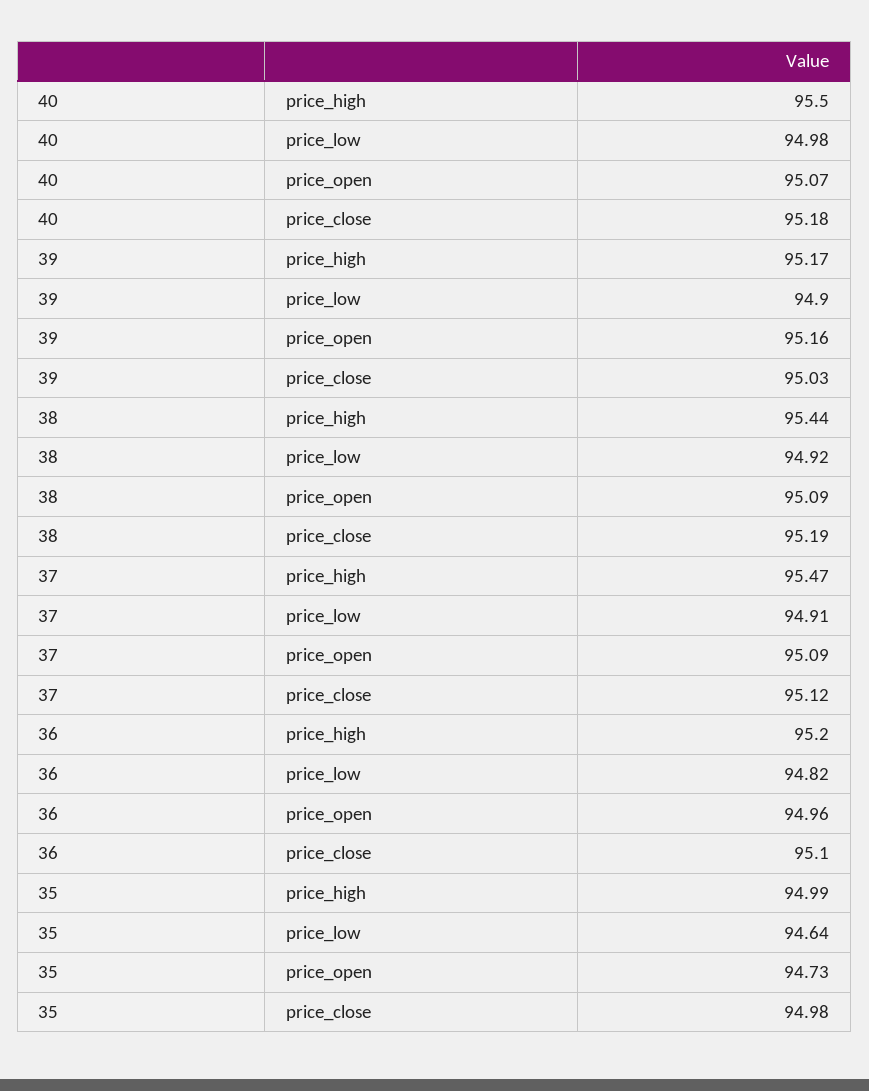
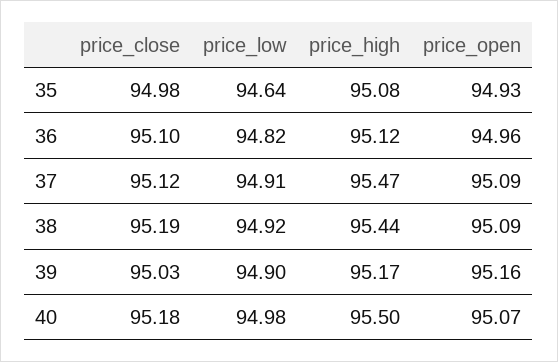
  {
    "40": {
      "price_high": 95.5,
      "price_low": 94.98,
      "price_open": 95.07,
      "price_close": 95.18
    },
    "39": {
      "price_high": 95.17,
      "price_low": 94.9,
      "price_open": 95.16,
      "price_close": 95.03
    },
    "38": {
      "price_high": 95.44,
      "price_low": 94.92,
      "price_open": 95.09,
      "price_close": 95.19
    },
    "37": {
      "price_high": 95.47,
      "price_low": 94.91,
      "price_open": 95.09,
      "price_close": 95.12
    },
    "36": {
-     "price_high": 95.2,
+     "price_high": 95.12,
      "price_low": 94.82,
      "price_open": 94.96,
      "price_close": 95.1
    },
    "35": {
-     "price_high": 94.99,
+     "price_high": 95.08,
      "price_low": 94.64,
-     "price_open": 94.73,
+     "price_open": 94.93,
      "price_close": 94.98
    }
  }

